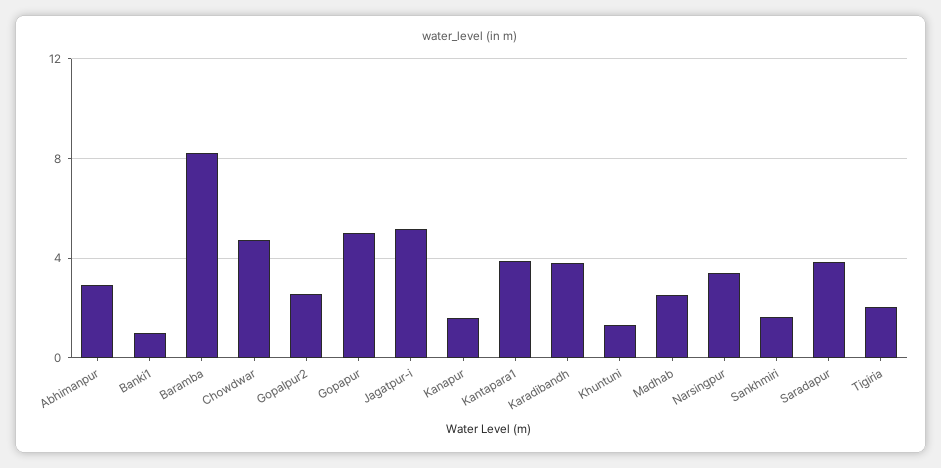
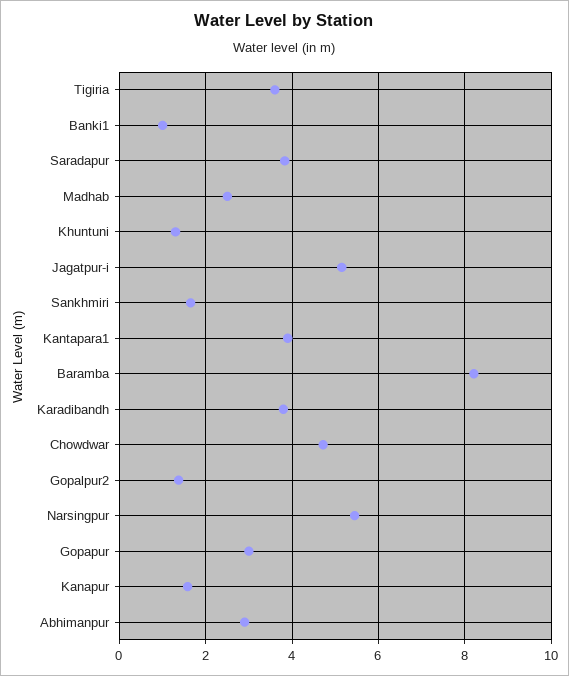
  {
    "Abhimanpur": 3,
    "Banki1": 1,
    "Baramba": 8.2,
    "Chowdwar": 4.8,
-   "Gopalpur2": 2.5,
+   "Gopalpur2": 1.4,
-   "Gopapur": 5,
+   "Gopapur": 3,
    "Jagatpur-i": 5.2,
    "Kanapur": 1.6,
    "Kantapara1": 4,
    "Karadibandh": 3.8,
    "Khuntuni": 1.4,
    "Madhab": 2.6,
-   "Narsingpur": 3.5,
+   "Narsingpur": 5.4,
    "Sankhmiri": 1.6,
    "Saradapur": 3.8,
-   "Tigiria": 2
+   "Tigiria": 3.6
  }

